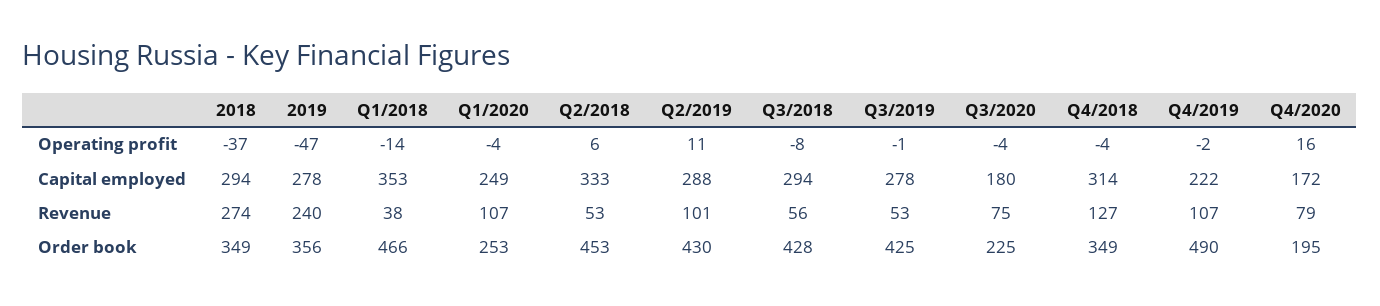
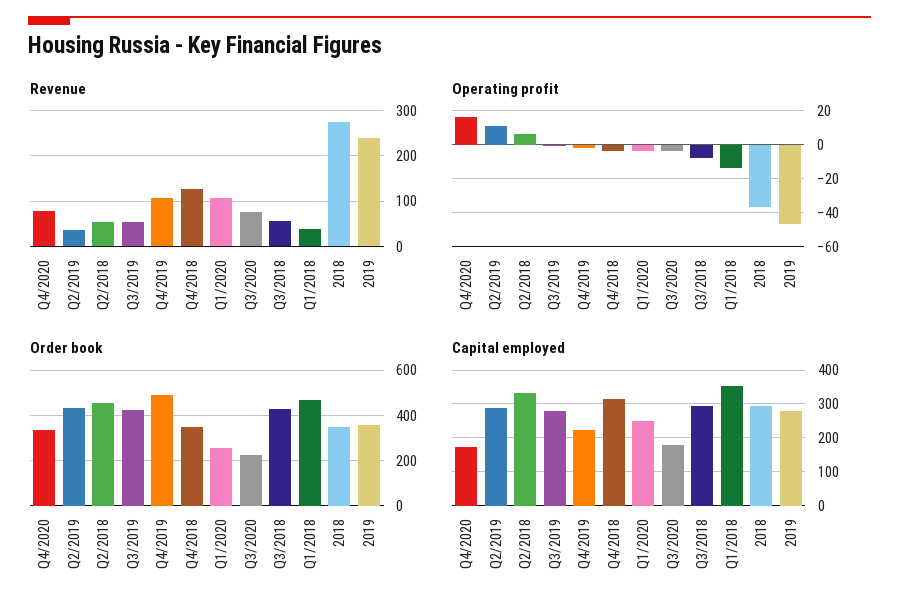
  {
    "Operating profit": {
      "2018": -37,
      "2019": -47,
      "Q1/2018": -14,
      "Q1/2020": -4,
      "Q2/2018": 6,
      "Q2/2019": 11,
      "Q3/2018": -8,
      "Q3/2019": -1,
      "Q3/2020": -4,
      "Q4/2018": -4,
      "Q4/2019": -2,
      "Q4/2020": 16
    },
    "Capital employed": {
      "2018": 294,
      "2019": 278,
      "Q1/2018": 353,
      "Q1/2020": 249,
      "Q2/2018": 333,
      "Q2/2019": 288,
      "Q3/2018": 294,
      "Q3/2019": 278,
      "Q3/2020": 180,
      "Q4/2018": 314,
      "Q4/2019": 222,
      "Q4/2020": 172
    },
    "Revenue": {
      "2018": 274,
      "2019": 240,
      "Q1/2018": 38,
      "Q1/2020": 107,
      "Q2/2018": 53,
-     "Q2/2019": 101,
+     "Q2/2019": 40,
      "Q3/2018": 56,
      "Q3/2019": 53,
      "Q3/2020": 75,
      "Q4/2018": 127,
      "Q4/2019": 107,
      "Q4/2020": 79
    },
    "Order book": {
      "2018": 349,
      "2019": 356,
      "Q1/2018": 466,
      "Q1/2020": 253,
      "Q2/2018": 453,
      "Q2/2019": 430,
      "Q3/2018": 428,
      "Q3/2019": 425,
      "Q3/2020": 225,
      "Q4/2018": 349,
      "Q4/2019": 490,
-     "Q4/2020": 195
+     "Q4/2020": 350
    }
  }

